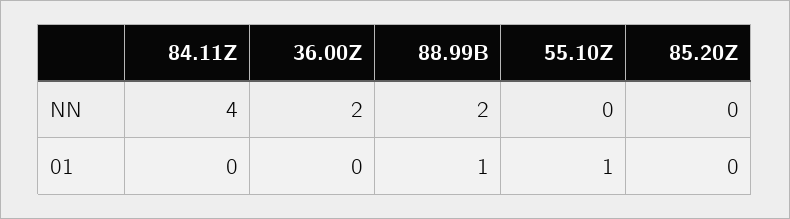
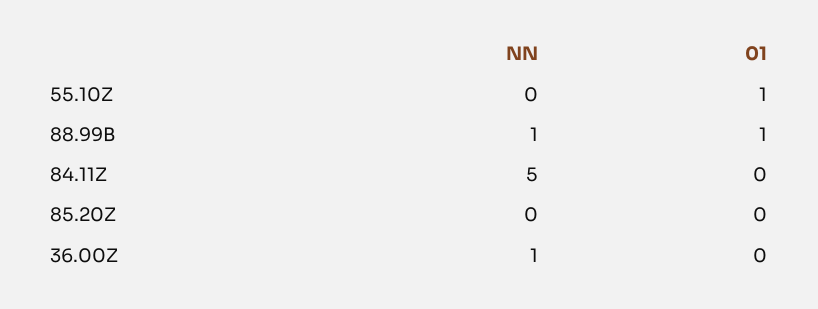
  {
    "84.11Z": {
-     "NN": 4,
+     "NN": 5,
      "01": 0
    },
    "36.00Z": {
-     "NN": 2,
+     "NN": 1,
      "01": 0
    },
    "88.99B": {
-     "NN": 2,
+     "NN": 1,
      "01": 1
    },
    "55.10Z": {
      "NN": 0,
      "01": 1
    },
    "85.20Z": {
      "NN": 0,
      "01": 0
    }
  }

